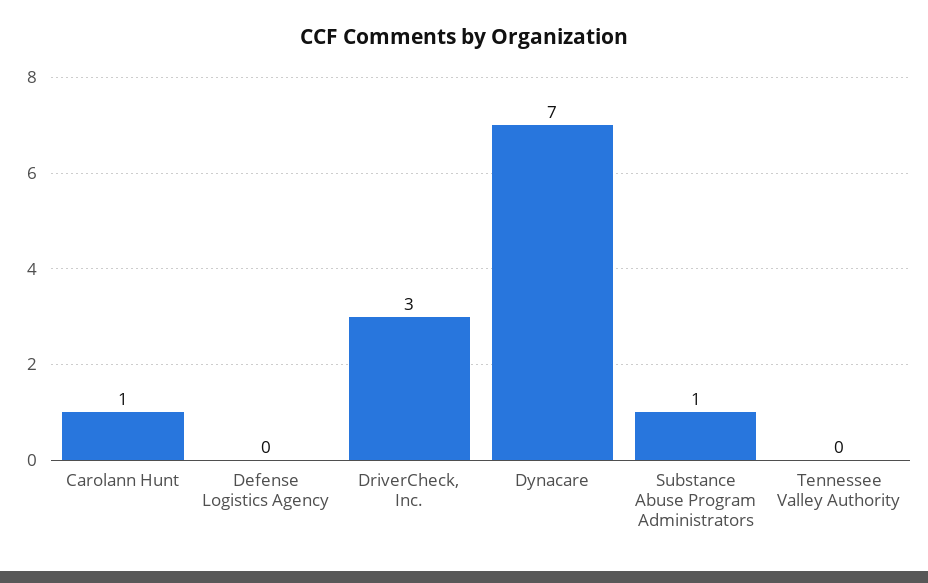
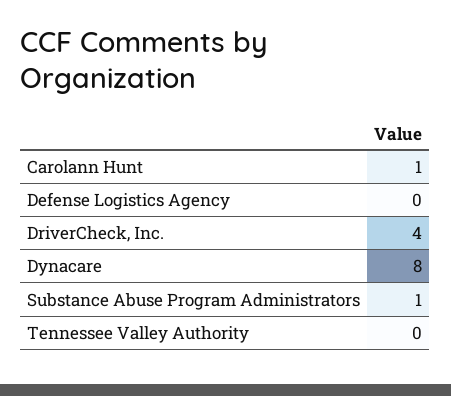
  {
    "Carolann Hunt": 1,
    "Defense Logistics Agency": 0,
-   "DriverCheck, Inc.": 3,
+   "DriverCheck, Inc.": 4,
-   "Dynacare": 7,
+   "Dynacare": 8,
    "Substance Abuse Program Administrators": 1,
    "Tennessee Valley Authority": 0
  }

